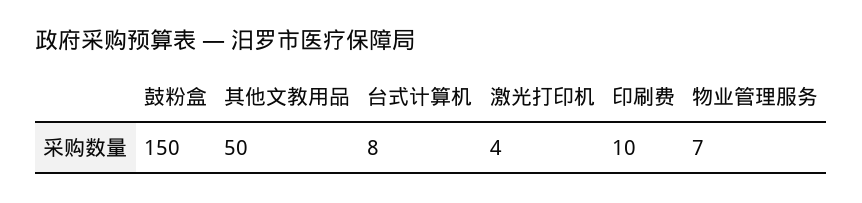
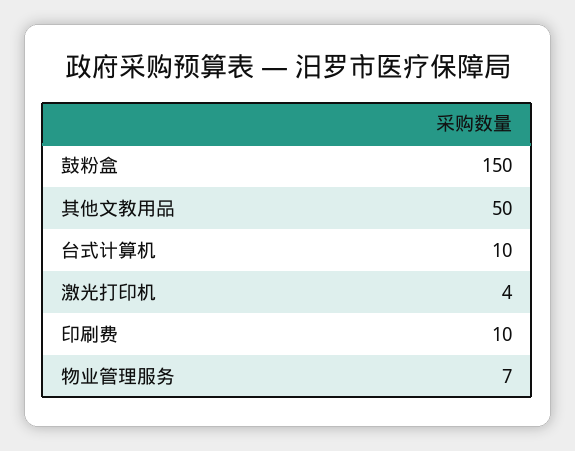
  {
    "鼓粉盒": 150,
    "其他文教用品": 50,
-   "台式计算机": 8,
+   "台式计算机": 10,
    "激光打印机": 4,
    "印刷费": 10,
    "物业管理服务": 7
  }

